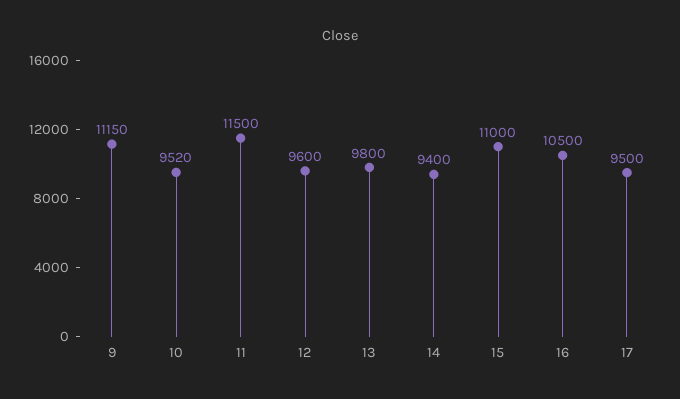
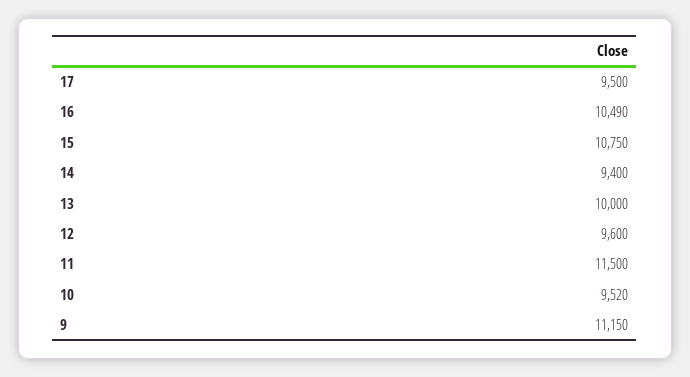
  {
    "9": 11150,
    "10": 9520,
    "11": 11500,
    "12": 9600,
-   "13": 9800,
+   "13": 10000,
    "14": 9400,
-   "15": 11000,
+   "15": 10750,
-   "16": 10500,
+   "16": 10490,
    "17": 9500
  }

